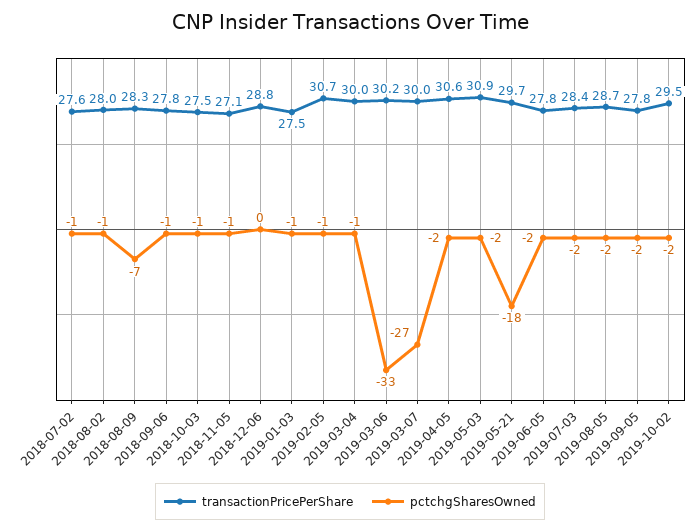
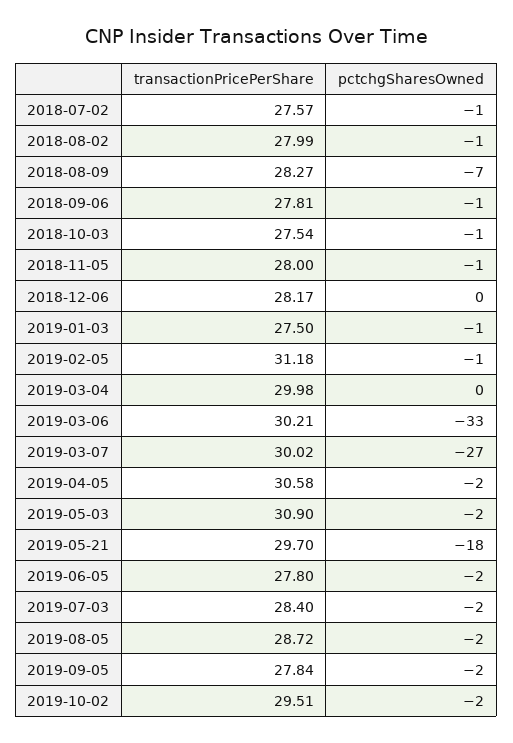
  {
    "transactionPricePerShare": {
      "2018-07-02": 27.57,
      "2018-08-02": 27.99,
      "2018-08-09": 28.27,
      "2018-09-06": 27.81,
      "2018-10-03": 27.54,
-     "2018-11-05": 27.1,
+     "2018-11-05": 28,
-     "2018-12-06": 28.8,
+     "2018-12-06": 28.17,
      "2019-01-03": 27.5,
-     "2019-02-05": 30.7,
+     "2019-02-05": 31.18,
      "2019-03-04": 29.98,
      "2019-03-06": 30.21,
      "2019-03-07": 30.02,
      "2019-04-05": 30.58,
      "2019-05-03": 30.9,
      "2019-05-21": 29.7,
      "2019-06-05": 27.8,
      "2019-07-03": 28.4,
      "2019-08-05": 28.72,
      "2019-09-05": 27.84,
      "2019-10-02": 29.51
    },
    "pctchgSharesOwned": {
      "2018-07-02": -1,
      "2018-08-02": -1,
      "2018-08-09": -7,
      "2018-09-06": -1,
      "2018-10-03": -1,
      "2018-11-05": -1,
      "2018-12-06": 0,
      "2019-01-03": -1,
      "2019-02-05": -1,
-     "2019-03-04": -1,
+     "2019-03-04": 0,
      "2019-03-06": -33,
      "2019-03-07": -27,
      "2019-04-05": -2,
      "2019-05-03": -2,
      "2019-05-21": -18,
      "2019-06-05": -2,
      "2019-07-03": -2,
      "2019-08-05": -2,
      "2019-09-05": -2,
      "2019-10-02": -2
    }
  }

